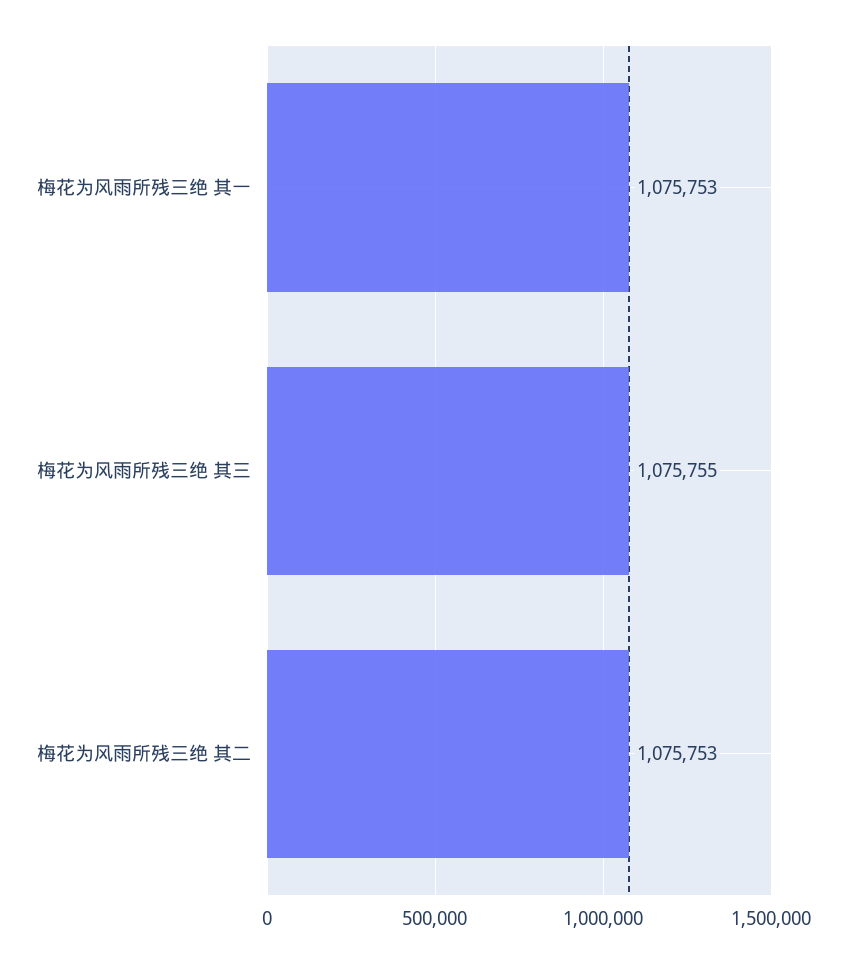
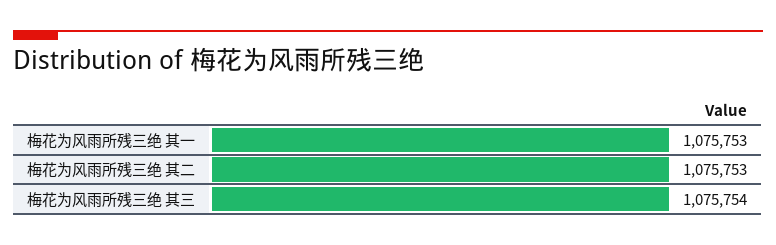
  {
    "梅花为风雨所残三绝 其一": 1075753,
-   "梅花为风雨所残三绝 其三": 1075755,
+   "梅花为风雨所残三绝 其三": 1075754,
    "梅花为风雨所残三绝 其二": 1075753
  }

